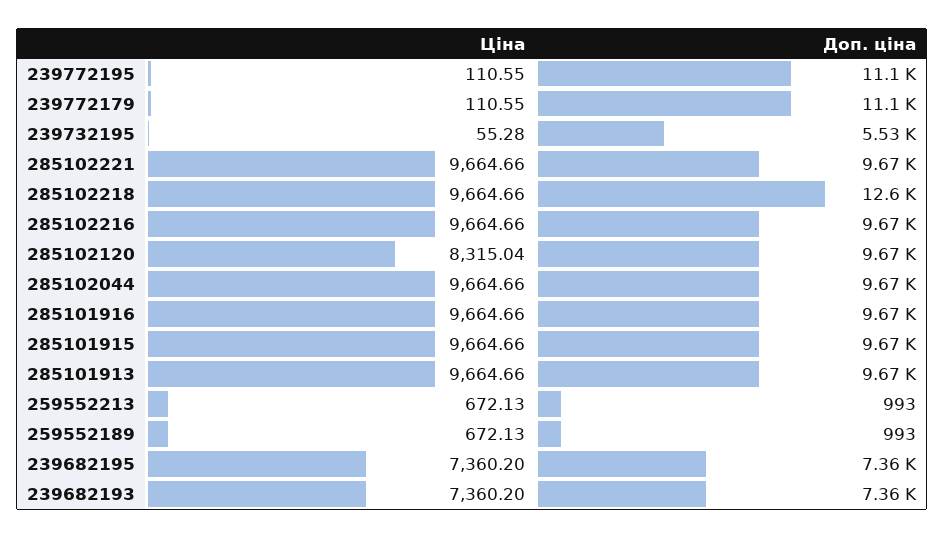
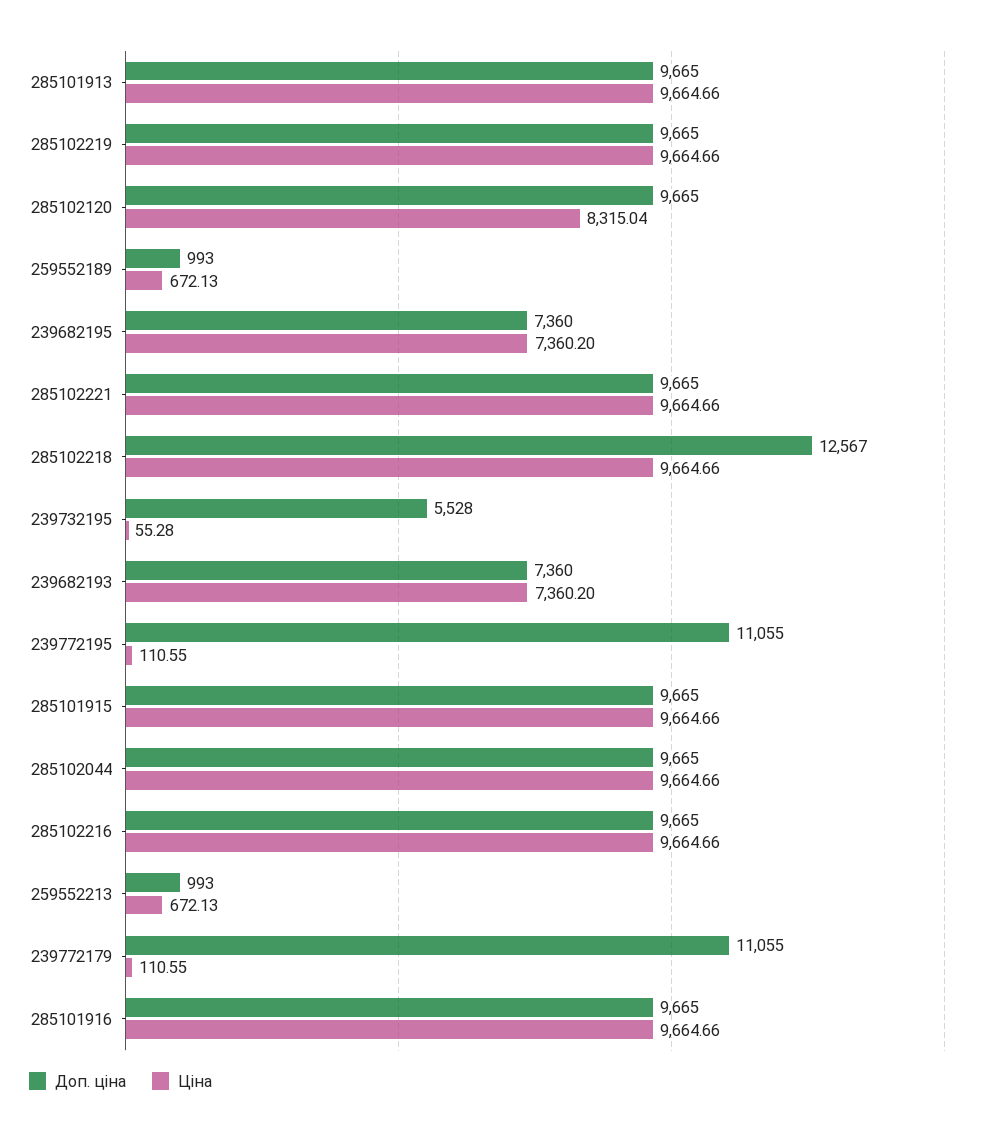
  {
    "Ціна": {
      "239772195": 110.55,
      "239772179": 110.55,
      "239732195": 55.28,
      "285102221": 9664.66,
      "285102218": 9664.66,
      "285102216": 9664.66,
      "285102120": 8315.04,
      "285102044": 9664.66,
      "285101916": 9664.66,
      "285101915": 9664.66,
      "285101913": 9664.66,
      "259552213": 672.13,
      "259552189": 672.13,
      "239682195": 7360.2,
-     "239682193": 7360.2
+     "239682193": 7360.2,
+     "285102219": 9664.66
    },
    "Доп. ціна": {
      "239772195": 11055,
      "239772179": 11055,
      "239732195": 5528,
      "285102221": 9665,
      "285102218": 12567,
      "285102216": 9665,
      "285102120": 9665,
      "285102044": 9665,
      "285101916": 9665,
      "285101915": 9665,
      "285101913": 9665,
      "259552213": 993,
      "259552189": 993,
      "239682195": 7360,
-     "239682193": 7360
+     "239682193": 7360,
+     "285102219": 9665
    }
  }

